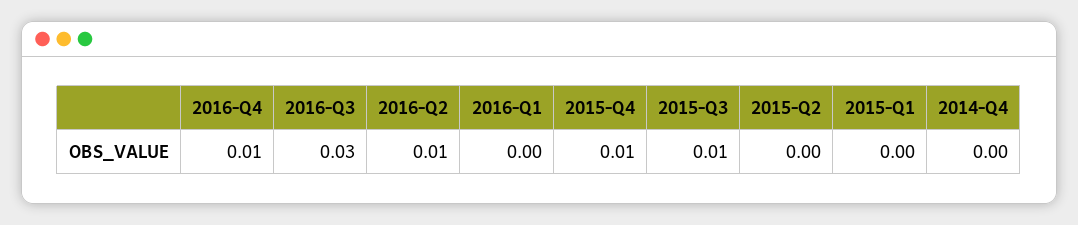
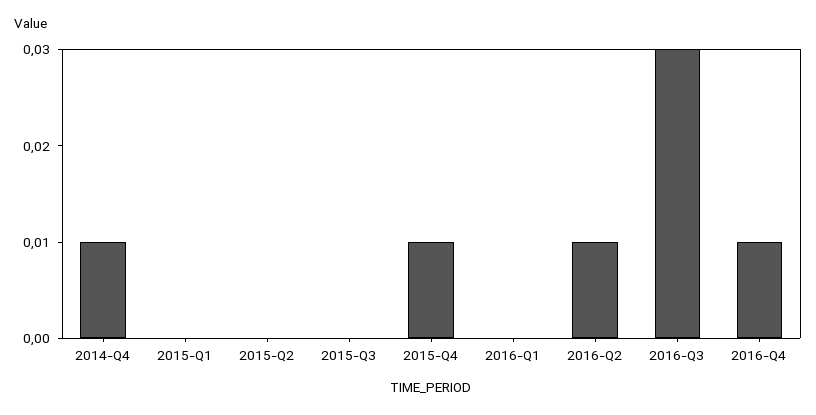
  {
    "2016-Q4": 0.01,
    "2016-Q3": 0.03,
    "2016-Q2": 0.01,
    "2016-Q1": 0,
    "2015-Q4": 0.01,
-   "2015-Q3": 0.01,
+   "2015-Q3": 0,
    "2015-Q2": 0,
    "2015-Q1": 0,
-   "2014-Q4": 0
+   "2014-Q4": 0.01
  }

